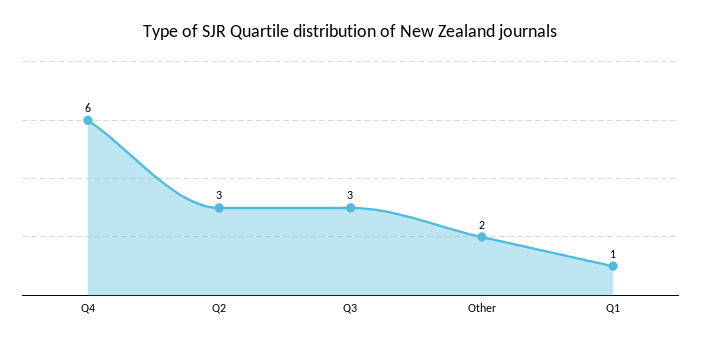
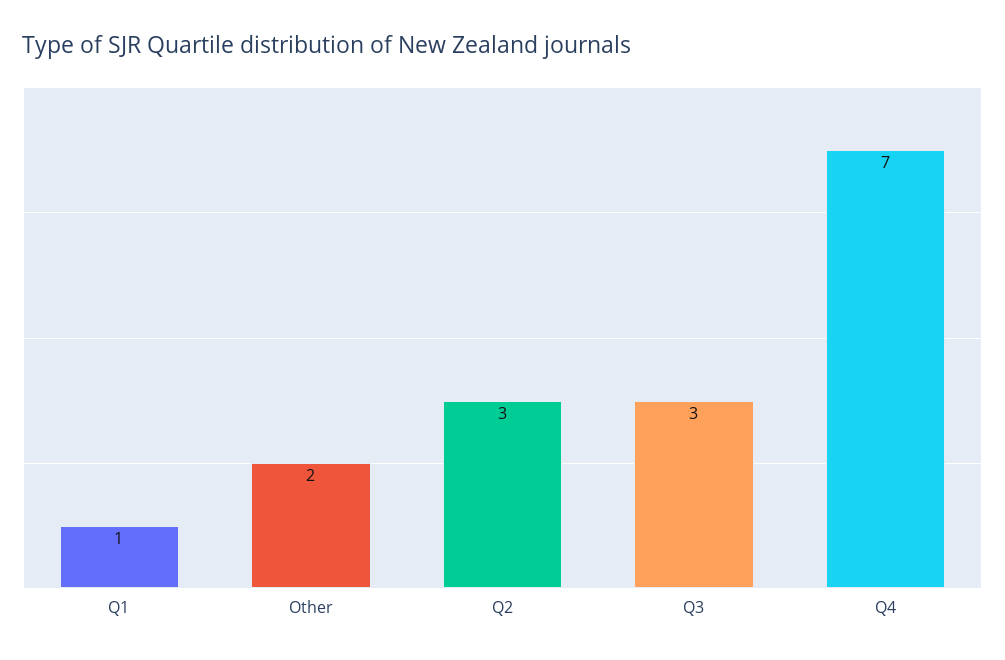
  {
-   "Q4": 6,
+   "Q4": 7,
    "Q2": 3,
    "Q3": 3,
    "Other": 2,
    "Q1": 1
  }

